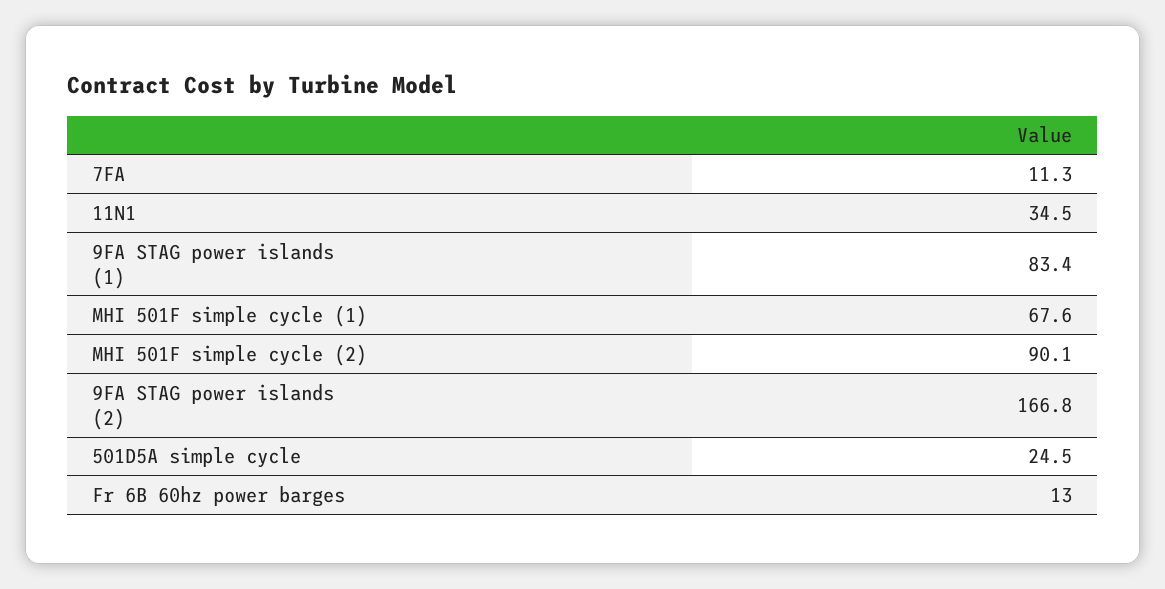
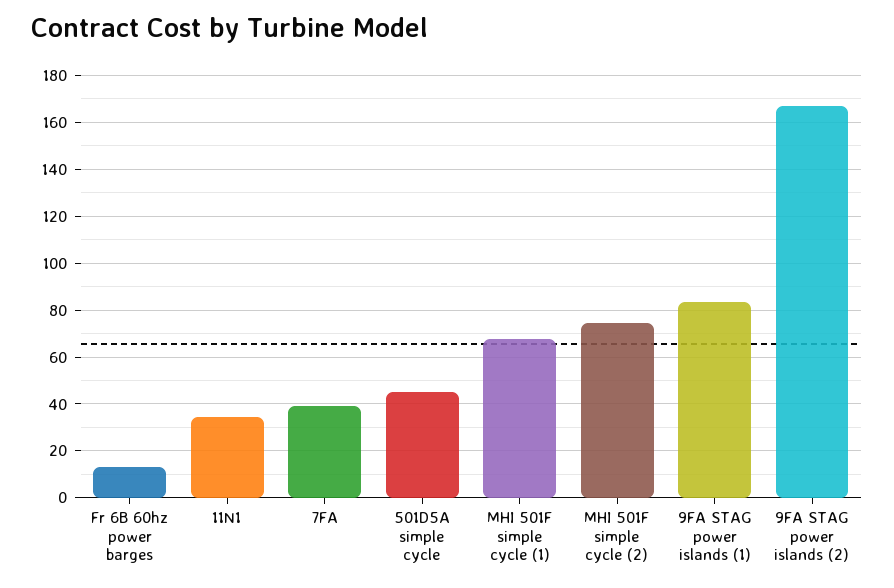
  {
-   "7FA": 11.3,
+   "7FA": 40,
    "11N1": 34.5,
    "9FA STAG power islands (1)": 83.4,
    "MHI 501F simple cycle (1)": 67.6,
-   "MHI 501F simple cycle (2)": 90.1,
+   "MHI 501F simple cycle (2)": 75,
    "9FA STAG power islands (2)": 166.8,
-   "501D5A simple cycle": 24.5,
+   "501D5A simple cycle": 45,
    "Fr 6B 60hz power barges": 13
  }

